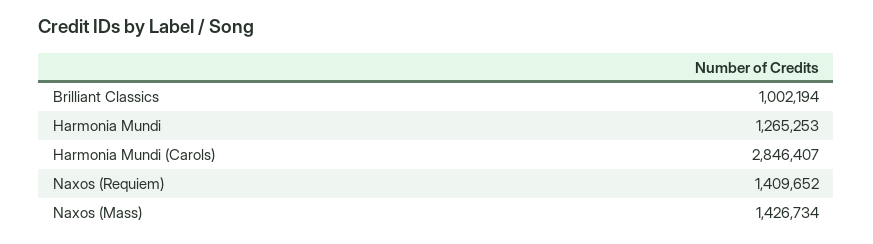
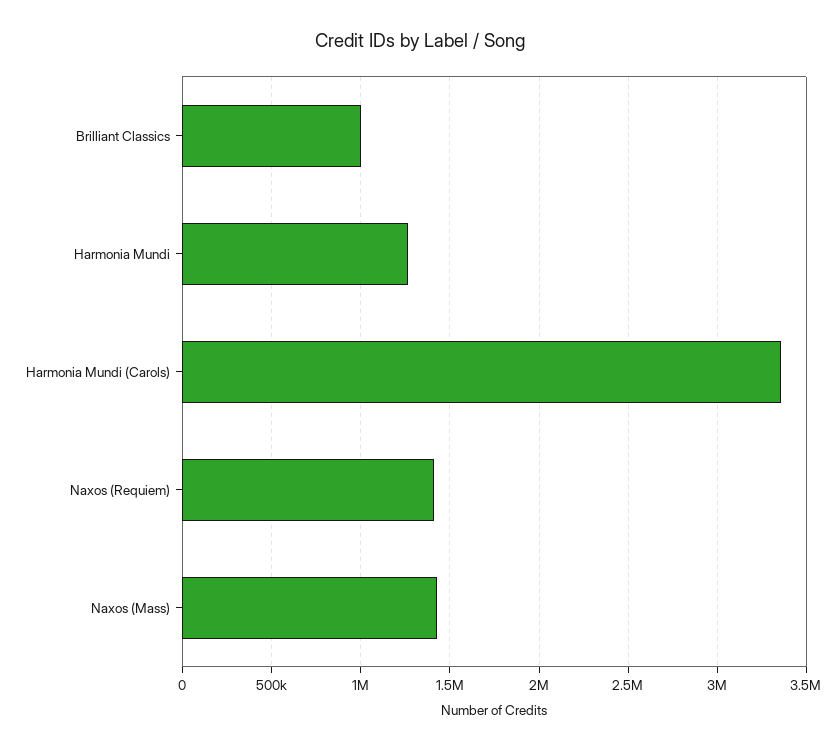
  {
    "Brilliant Classics": 1002194,
    "Harmonia Mundi": 1265253,
-   "Harmonia Mundi (Carols)": 2846407,
+   "Harmonia Mundi (Carols)": 3350000,
    "Naxos (Requiem)": 1409652,
    "Naxos (Mass)": 1426734
  }

